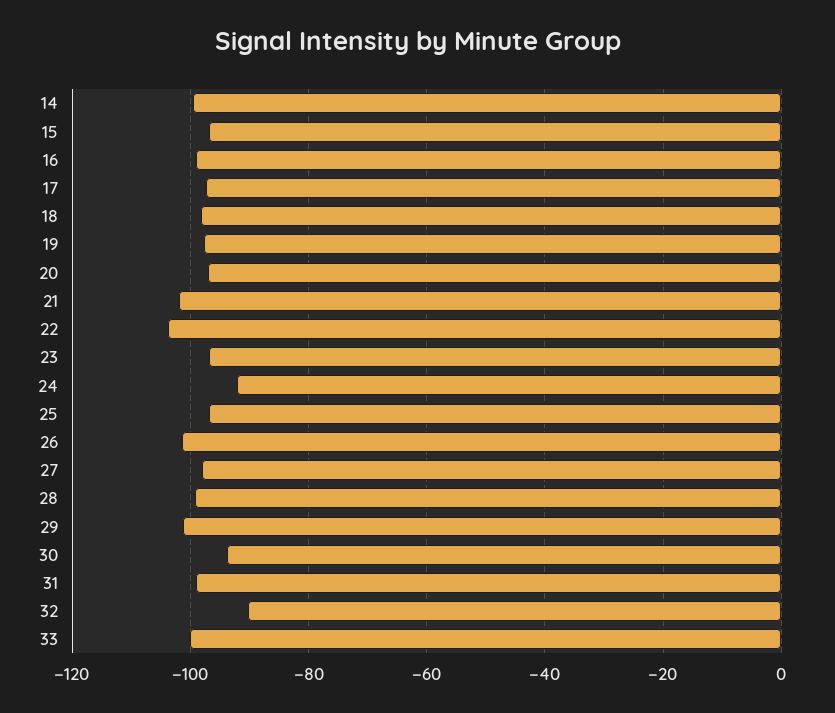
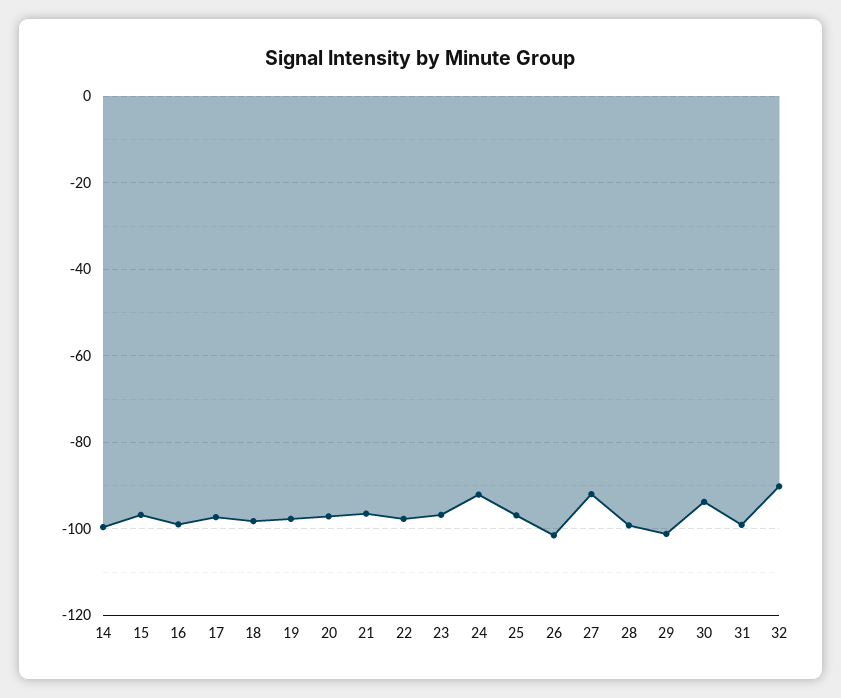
  {
    "14": -100,
    "15": -96,
    "16": -100,
    "17": -98,
    "18": -98,
    "19": -98,
    "20": -98,
-   "21": -102,
+   "21": -96,
-   "22": -104,
+   "22": -98,
    "23": -96,
    "24": -92,
    "25": -96,
    "26": -102,
-   "27": -98,
+   "27": -92,
    "28": -100,
    "29": -102,
    "30": -94,
    "31": -100,
-   "32": -90,
+   "32": -90
-   "33": -100
  }

